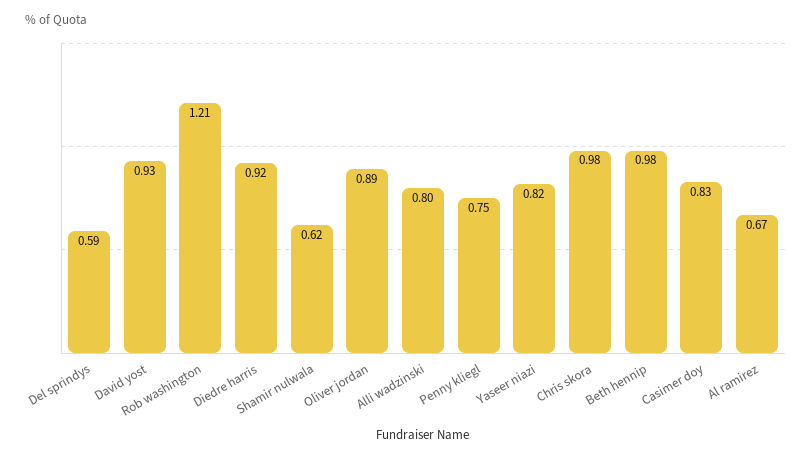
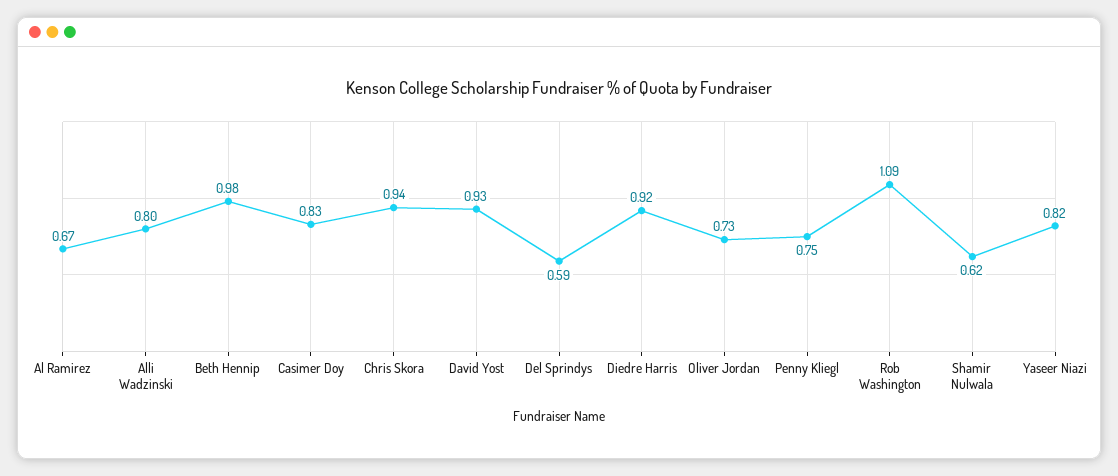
  {
    "Del sprindys": 0.59,
    "David yost": 0.93,
-   "Rob washington": 1.21,
+   "Rob washington": 1.09,
    "Diedre harris": 0.92,
    "Shamir nulwala": 0.62,
-   "Oliver jordan": 0.89,
+   "Oliver jordan": 0.73,
    "Alli wadzinski": 0.8,
    "Penny kliegl": 0.75,
    "Yaseer niazi": 0.82,
-   "Chris skora": 0.98,
+   "Chris skora": 0.94,
    "Beth hennip": 0.98,
    "Casimer doy": 0.83,
    "Al ramirez": 0.67
  }

